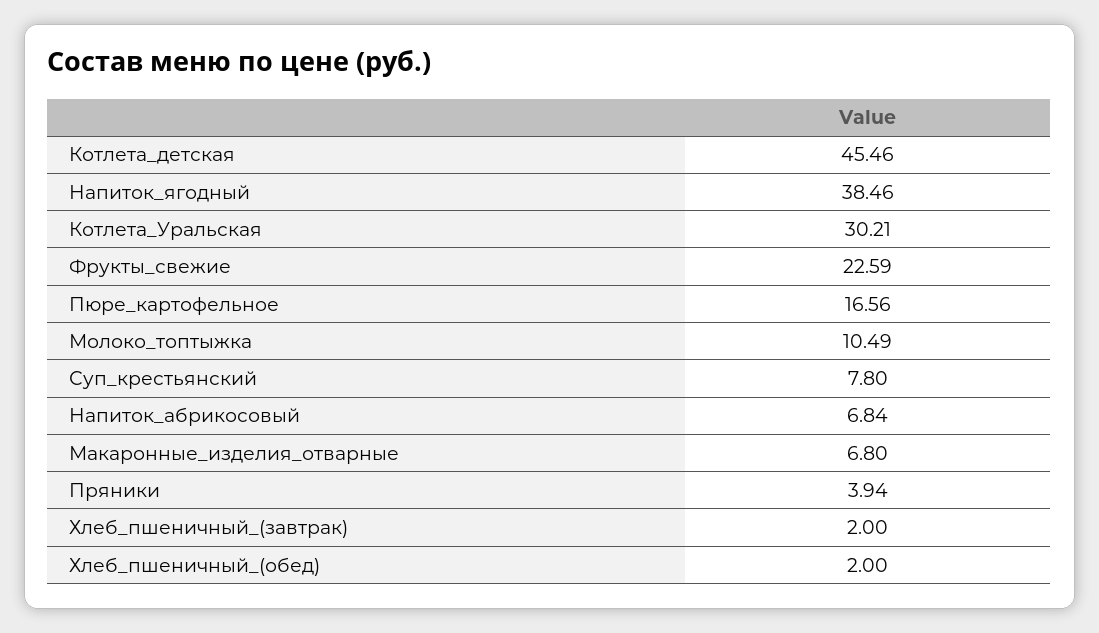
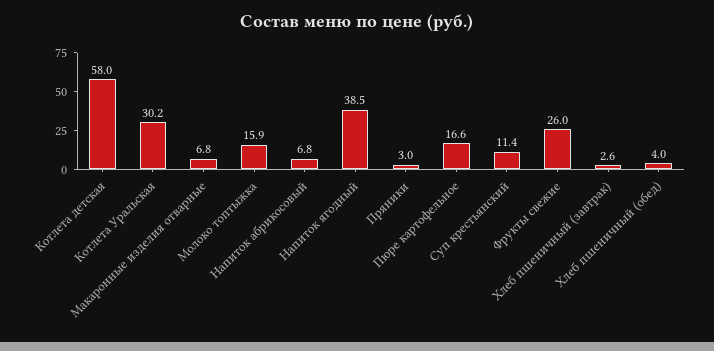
  {
-   "Котлета_детская": 45.46,
+   "Котлета_детская": 58,
    "Напиток_ягодный": 38.46,
    "Котлета_Уральская": 30.21,
-   "Фрукты_свежие": 22.59,
+   "Фрукты_свежие": 26,
    "Пюре_картофельное": 16.56,
-   "Молоко_топтыжка": 10.49,
+   "Молоко_топтыжка": 15.9,
-   "Суп_крестьянский": 7.8,
+   "Суп_крестьянский": 11.4,
    "Напиток_абрикосовый": 6.84,
    "Макаронные_изделия_отварные": 6.8,
-   "Пряники": 3.94,
+   "Пряники": 3,
-   "Хлеб_пшеничный_(завтрак)": 2,
+   "Хлеб_пшеничный_(завтрак)": 2.6,
-   "Хлеб_пшеничный_(обед)": 2
+   "Хлеб_пшеничный_(обед)": 4
  }

